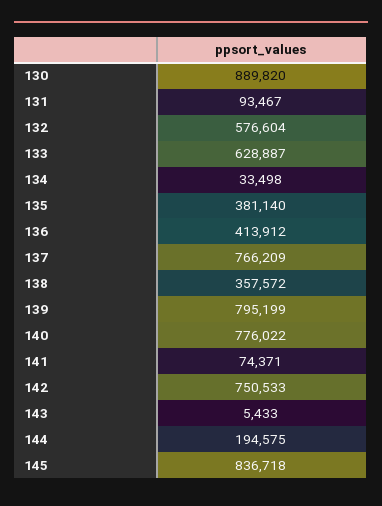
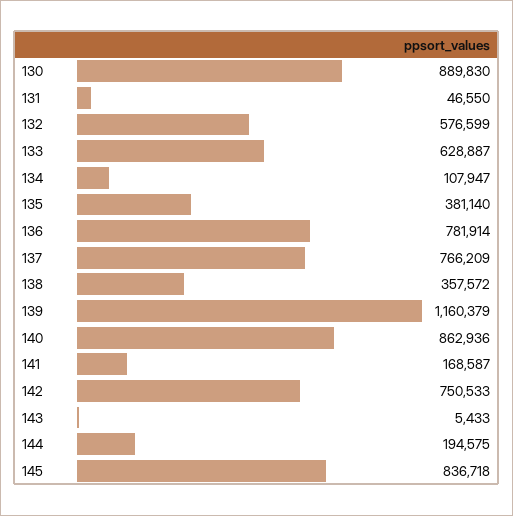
  {
-   "130": 889820,
+   "130": 889830,
-   "131": 93467,
+   "131": 46550,
-   "132": 576604,
+   "132": 576599,
    "133": 628887,
-   "134": 33498,
+   "134": 107947,
    "135": 381140,
-   "136": 413912,
+   "136": 781914,
    "137": 766209,
    "138": 357572,
-   "139": 795199,
+   "139": 1160379,
-   "140": 776022,
+   "140": 862936,
-   "141": 74371,
+   "141": 168587,
    "142": 750533,
    "143": 5433,
    "144": 194575,
    "145": 836718
  }

